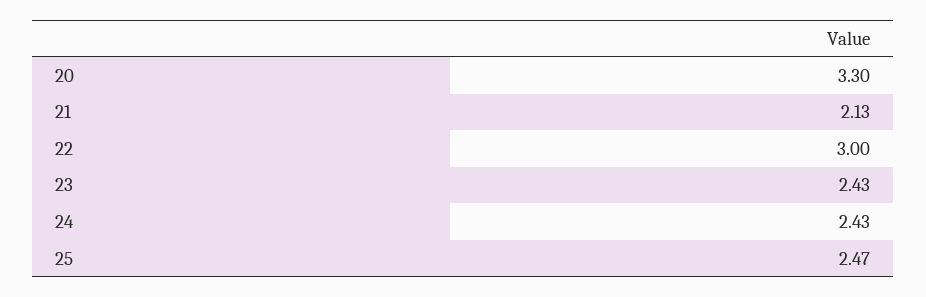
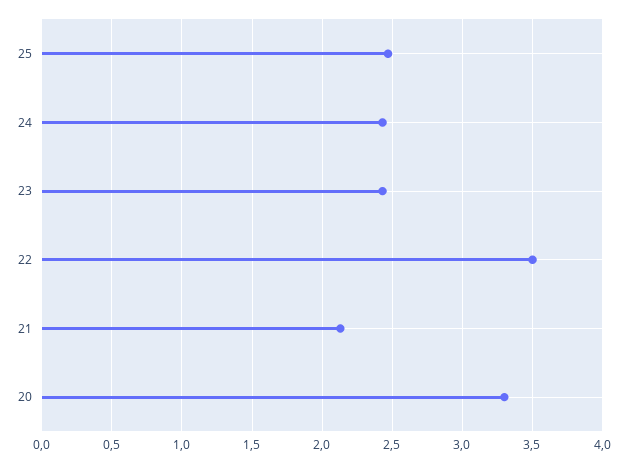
  {
    "20": 3.3,
    "21": 2.13,
-   "22": 3,
+   "22": 3.5,
    "23": 2.43,
    "24": 2.43,
    "25": 2.47
  }

